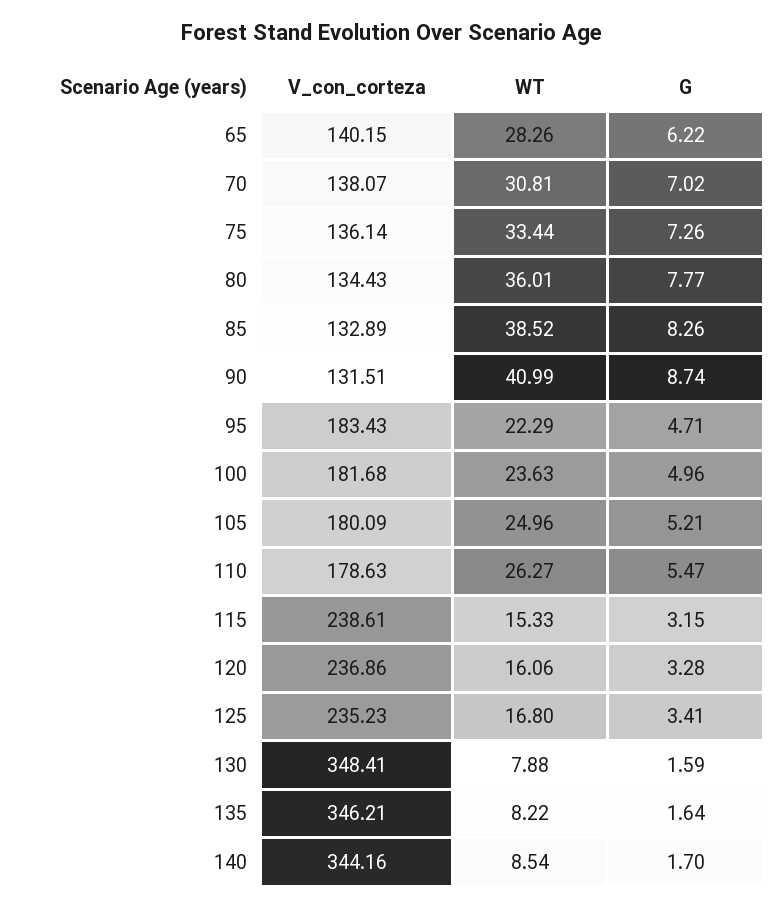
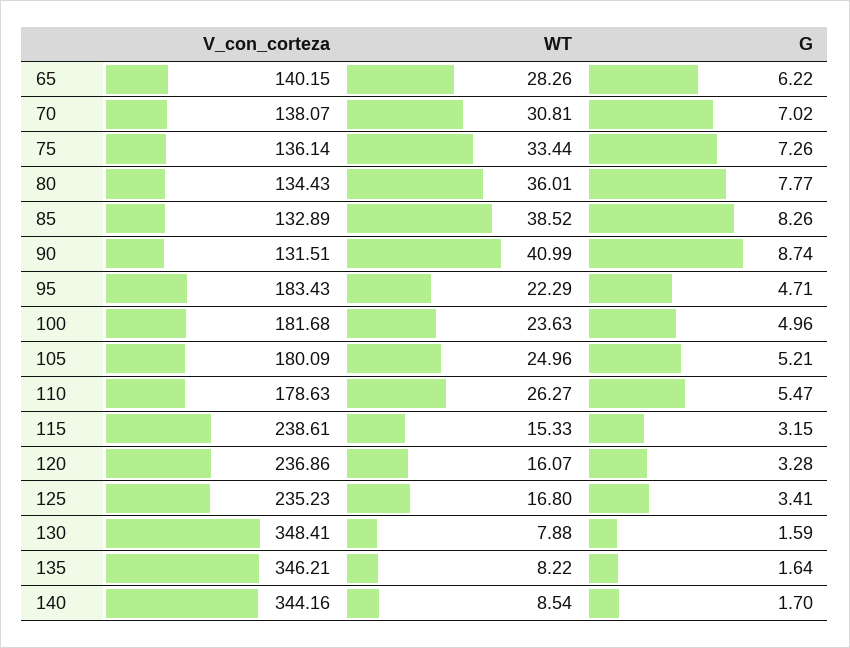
  {
    "V_con_corteza": {
      "65": 140.15,
      "70": 138.07,
      "75": 136.14,
      "80": 134.43,
      "85": 132.89,
      "90": 131.51,
      "95": 183.43,
      "100": 181.68,
      "105": 180.09,
      "110": 178.63,
      "115": 238.61,
      "120": 236.86,
      "125": 235.23,
      "130": 348.41,
      "135": 346.21,
      "140": 344.16
    },
    "WT": {
      "65": 28.26,
      "70": 30.81,
      "75": 33.44,
      "80": 36.01,
      "85": 38.52,
      "90": 40.99,
      "95": 22.29,
      "100": 23.63,
      "105": 24.96,
      "110": 26.27,
      "115": 15.33,
-     "120": 16.06,
+     "120": 16.07,
      "125": 16.8,
      "130": 7.88,
      "135": 8.22,
      "140": 8.54
    },
    "G": {
      "65": 6.22,
      "70": 7.02,
      "75": 7.26,
      "80": 7.77,
      "85": 8.26,
      "90": 8.74,
      "95": 4.71,
      "100": 4.96,
      "105": 5.21,
      "110": 5.47,
      "115": 3.15,
      "120": 3.28,
      "125": 3.41,
      "130": 1.59,
      "135": 1.64,
      "140": 1.7
    }
  }

